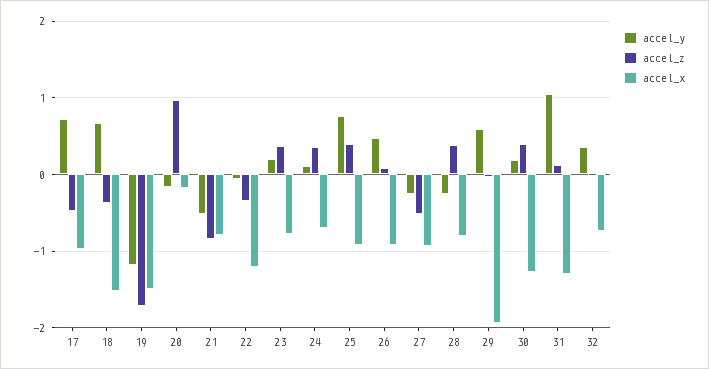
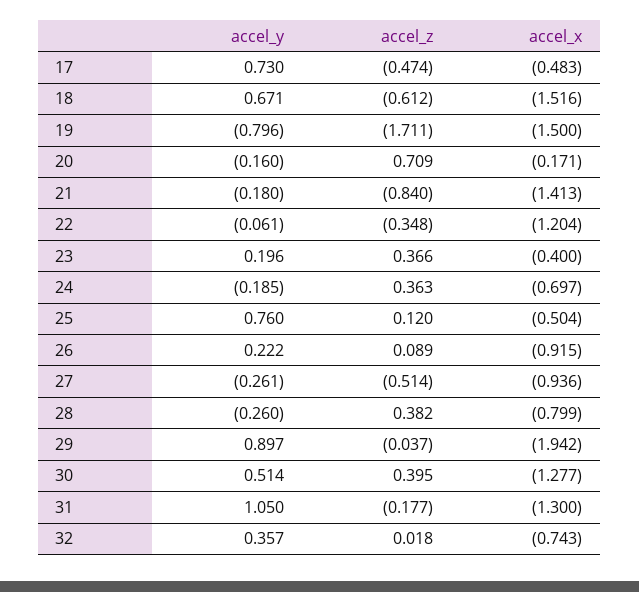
  {
    "accel_y": {
      "17": 0.73,
      "18": 0.671,
-     "19": -1.2,
+     "19": -0.796,
      "20": -0.16,
-     "21": -0.5,
+     "21": -0.18,
      "22": -0.061,
      "23": 0.196,
-     "24": 0.1,
+     "24": -0.185,
      "25": 0.76,
-     "26": 0.5,
+     "26": 0.222,
      "27": -0.261,
      "28": -0.26,
-     "29": 0.6,
+     "29": 0.897,
-     "30": 0.2,
+     "30": 0.514,
      "31": 1.05,
      "32": 0.357
    },
    "accel_z": {
      "17": -0.474,
-     "18": -0.4,
+     "18": -0.612,
      "19": -1.711,
-     "20": 1,
+     "20": 0.709,
      "21": -0.84,
      "22": -0.348,
      "23": 0.366,
      "24": 0.363,
-     "25": 0.4,
+     "25": 0.12,
      "26": 0.089,
      "27": -0.514,
      "28": 0.382,
      "29": -0.037,
      "30": 0.395,
-     "31": 0.1,
+     "31": -0.177,
      "32": 0.018
    },
    "accel_x": {
-     "17": -1,
+     "17": -0.483,
      "18": -1.516,
      "19": -1.5,
      "20": -0.171,
-     "21": -0.8,
+     "21": -1.413,
      "22": -1.204,
-     "23": -0.8,
+     "23": -0.4,
      "24": -0.697,
-     "25": -0.9,
+     "25": -0.504,
      "26": -0.915,
      "27": -0.936,
      "28": -0.799,
      "29": -1.942,
      "30": -1.277,
      "31": -1.3,
      "32": -0.743
    }
  }

